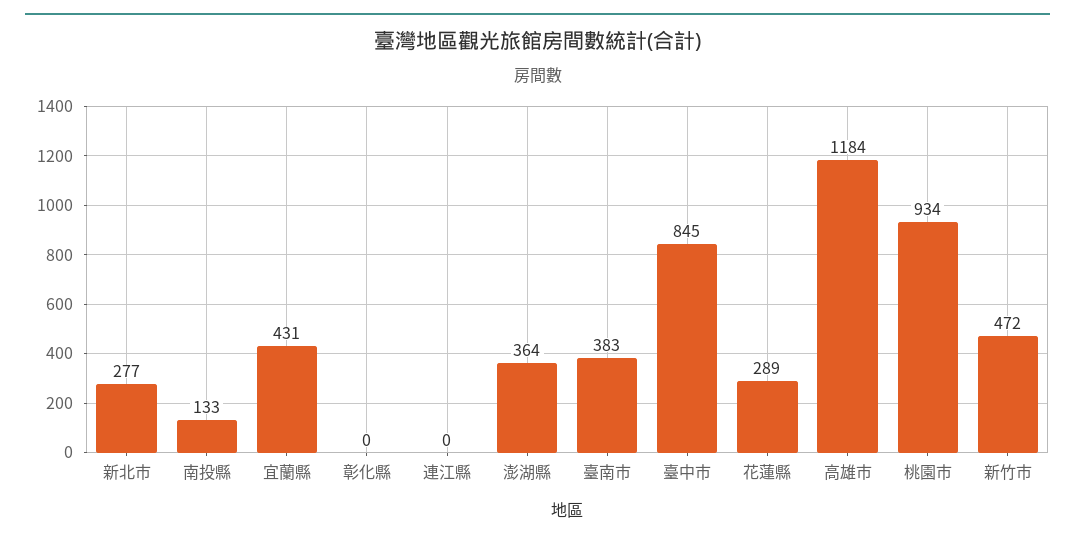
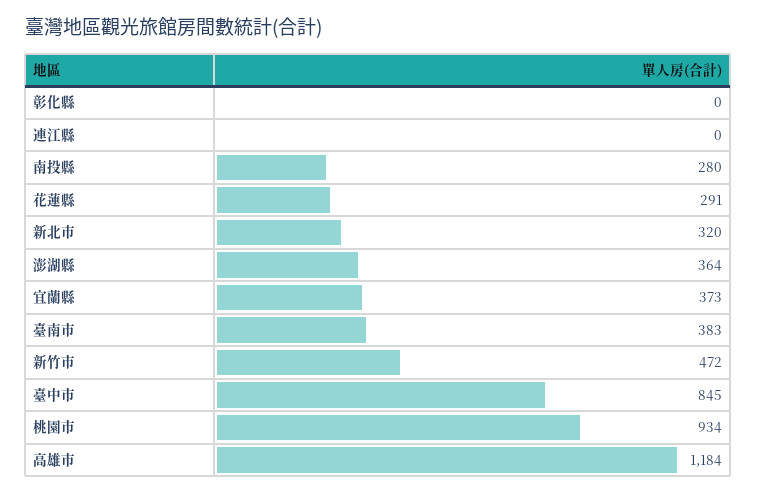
  {
-   "新北市": 277,
+   "新北市": 320,
-   "南投縣": 133,
+   "南投縣": 280,
-   "宜蘭縣": 431,
+   "宜蘭縣": 373,
    "彰化縣": 0,
    "連江縣": 0,
    "澎湖縣": 364,
    "臺南市": 383,
    "臺中市": 845,
-   "花蓮縣": 289,
+   "花蓮縣": 291,
    "高雄市": 1184,
    "桃園市": 934,
    "新竹市": 472
  }

